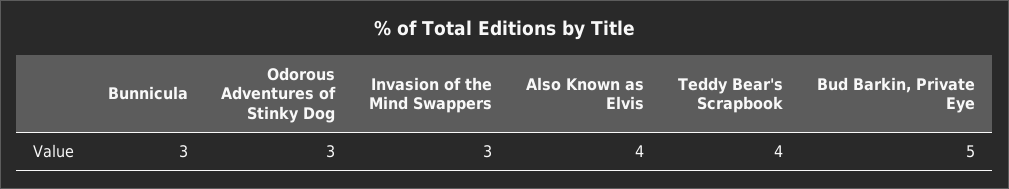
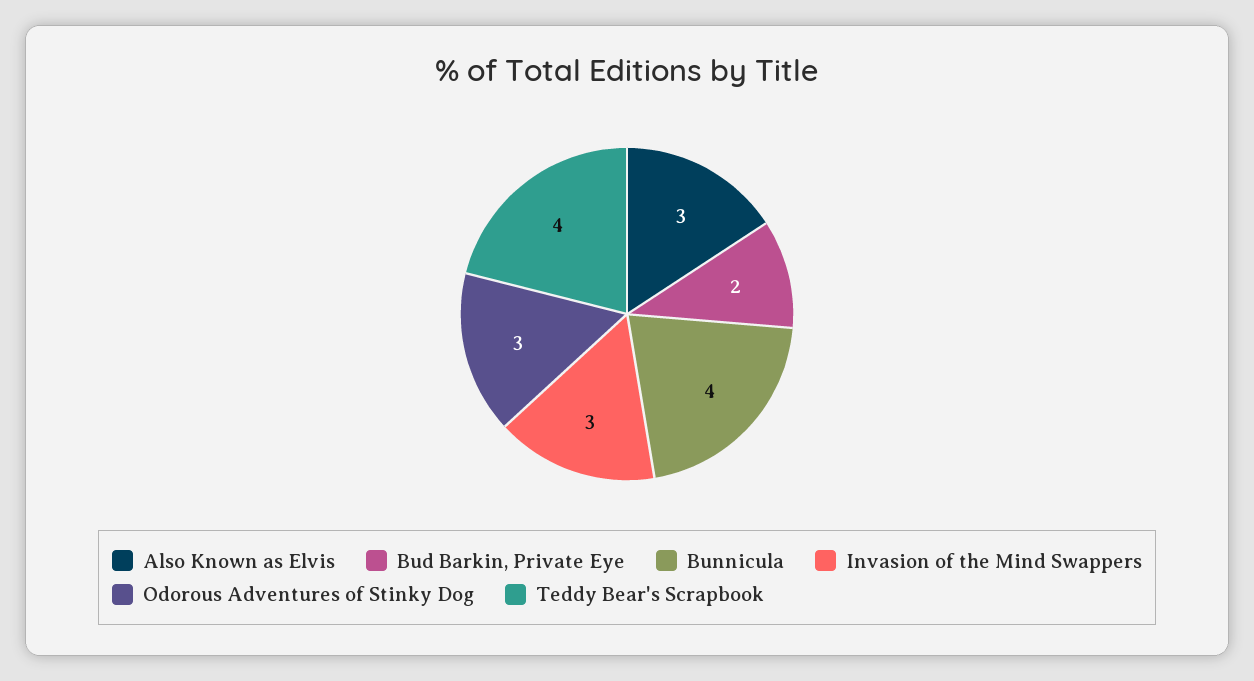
  {
-   "Bunnicula": 3,
+   "Bunnicula": 4,
    "Odorous Adventures of Stinky Dog": 3,
    "Invasion of the Mind Swappers": 3,
-   "Also Known as Elvis": 4,
+   "Also Known as Elvis": 3,
    "Teddy Bear's Scrapbook": 4,
-   "Bud Barkin, Private Eye": 5
+   "Bud Barkin, Private Eye": 2
  }

